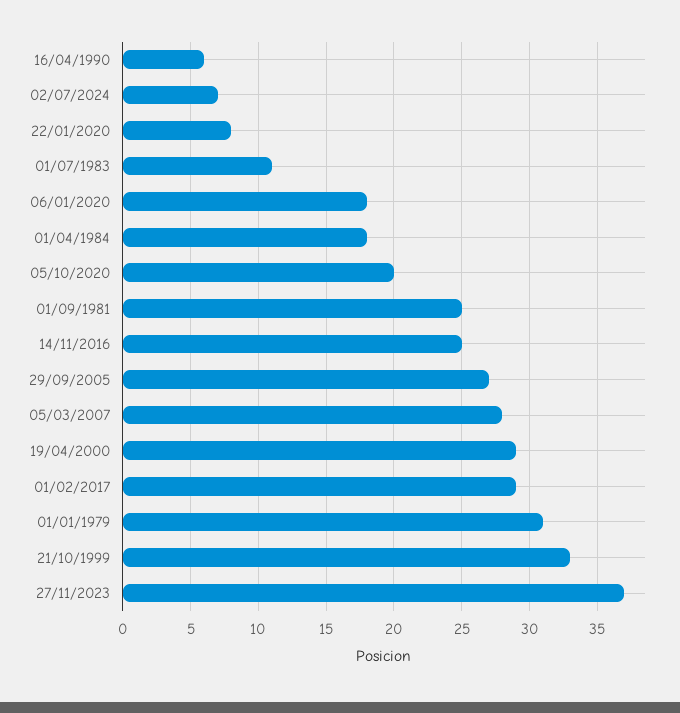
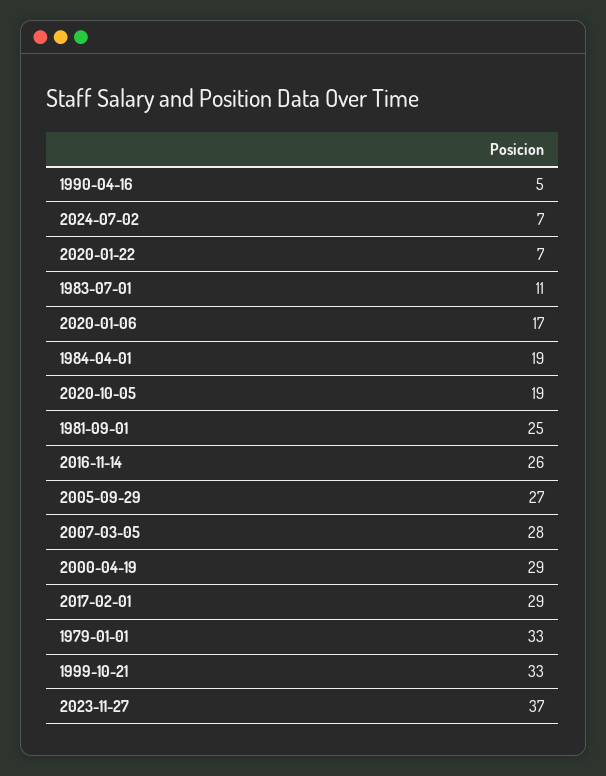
  {
-   "16/04/1990": 6,
+   "16/04/1990": 5,
    "02/07/2024": 7,
-   "22/01/2020": 8,
+   "22/01/2020": 7,
    "01/07/1983": 11,
-   "06/01/2020": 18,
+   "06/01/2020": 17,
-   "01/04/1984": 18,
+   "01/04/1984": 19,
-   "05/10/2020": 20,
+   "05/10/2020": 19,
    "01/09/1981": 25,
-   "14/11/2016": 25,
+   "14/11/2016": 26,
    "29/09/2005": 27,
    "05/03/2007": 28,
    "19/04/2000": 29,
    "01/02/2017": 29,
-   "01/01/1979": 31,
+   "01/01/1979": 33,
    "21/10/1999": 33,
    "27/11/2023": 37
  }

